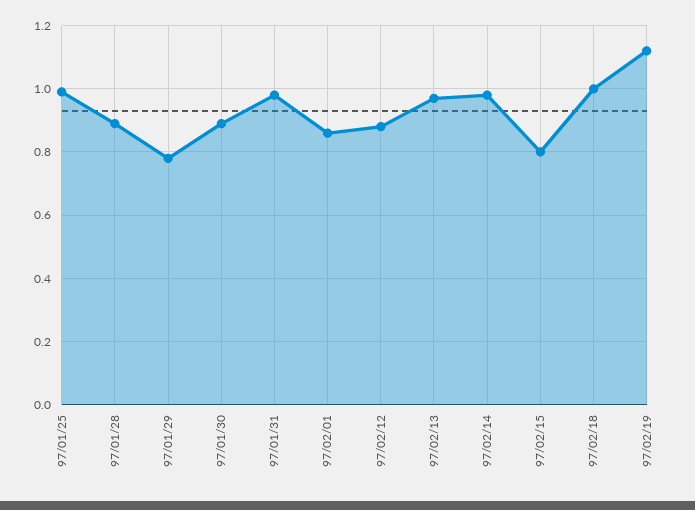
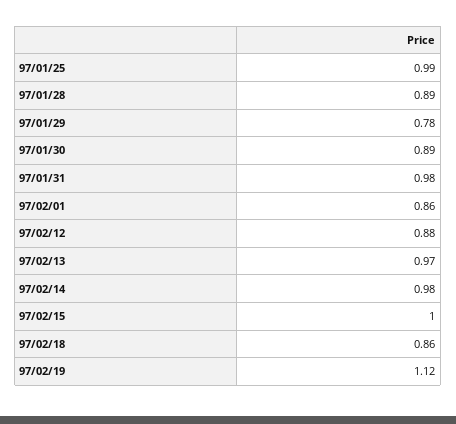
  {
    "97/01/25": 0.99,
    "97/01/28": 0.89,
    "97/01/29": 0.78,
    "97/01/30": 0.89,
    "97/01/31": 0.98,
    "97/02/01": 0.86,
    "97/02/12": 0.88,
    "97/02/13": 0.97,
    "97/02/14": 0.98,
-   "97/02/15": 0.8,
+   "97/02/15": 1,
-   "97/02/18": 1,
+   "97/02/18": 0.86,
    "97/02/19": 1.12
  }

